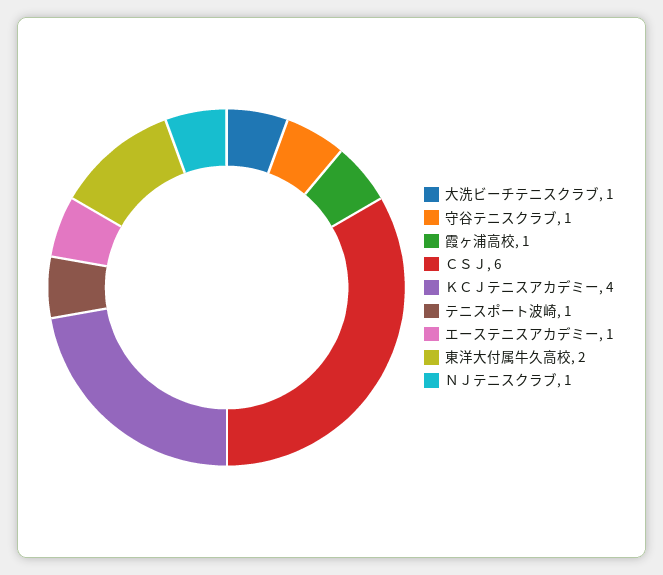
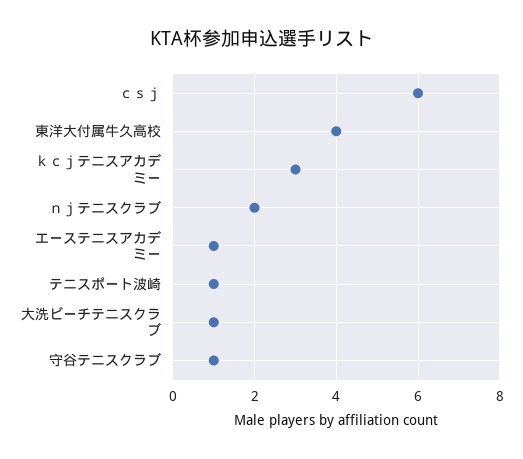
  {
    "大洗ビーチテニスクラブ": 1,
    "守谷テニスクラブ": 1,
-   "霞ヶ浦高校": 1,
    "ＣＳＪ": 6,
-   "ＫＣＪテニスアカデミー": 4,
+   "ＫＣＪテニスアカデミー": 3,
    "テニスポート波崎": 1,
    "エーステニスアカデミー": 1,
-   "東洋大付属牛久高校": 2,
+   "東洋大付属牛久高校": 4,
-   "ＮＪテニスクラブ": 1
+   "ＮＪテニスクラブ": 2
  }

